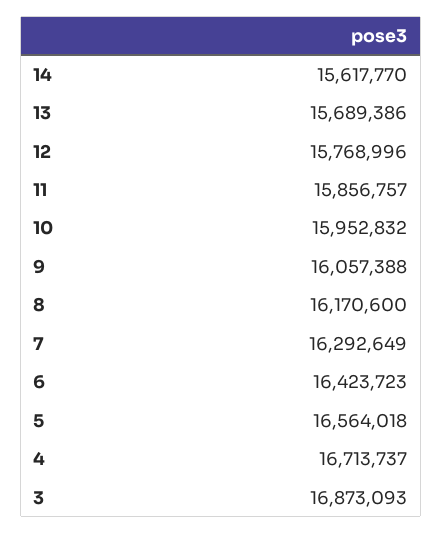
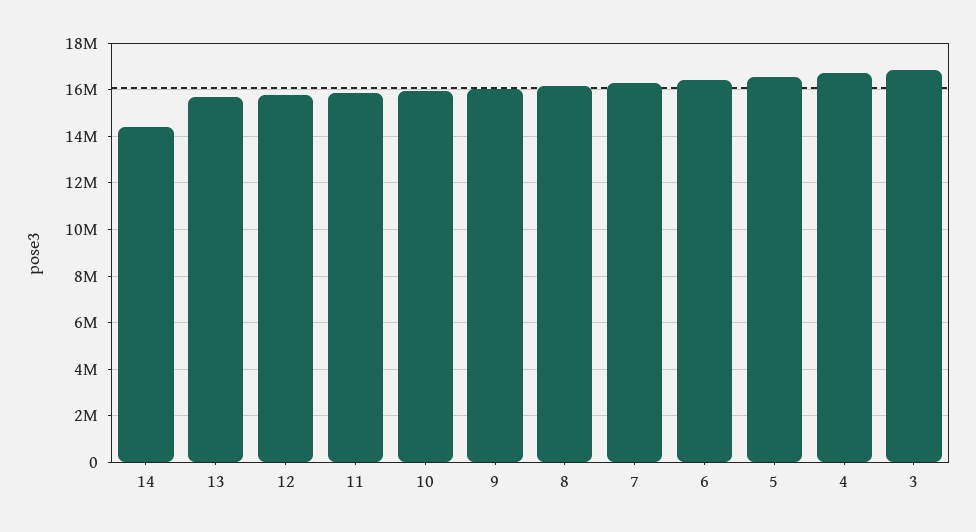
  {
-   "14": 15617770,
+   "14": 14500000,
    "13": 15689386,
    "12": 15768996,
    "11": 15856757,
    "10": 15952832,
    "9": 16057388,
    "8": 16170600,
    "7": 16292649,
    "6": 16423723,
    "5": 16564018,
    "4": 16713737,
    "3": 16873093
  }

